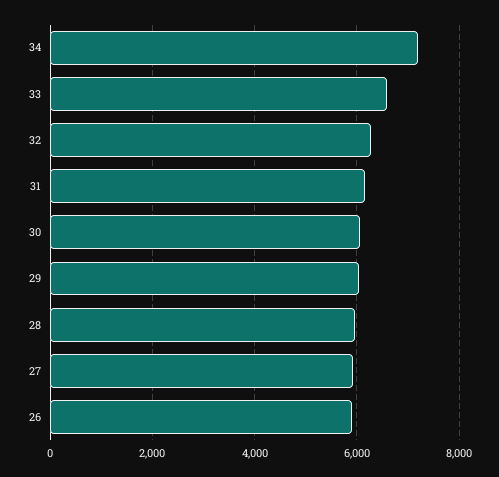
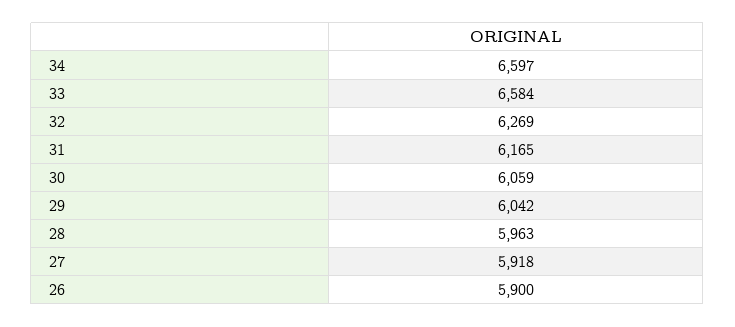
  {
-   "34": 7200,
+   "34": 6597,
    "33": 6584,
    "32": 6269,
    "31": 6165,
    "30": 6059,
    "29": 6042,
    "28": 5963,
    "27": 5918,
    "26": 5900
  }

